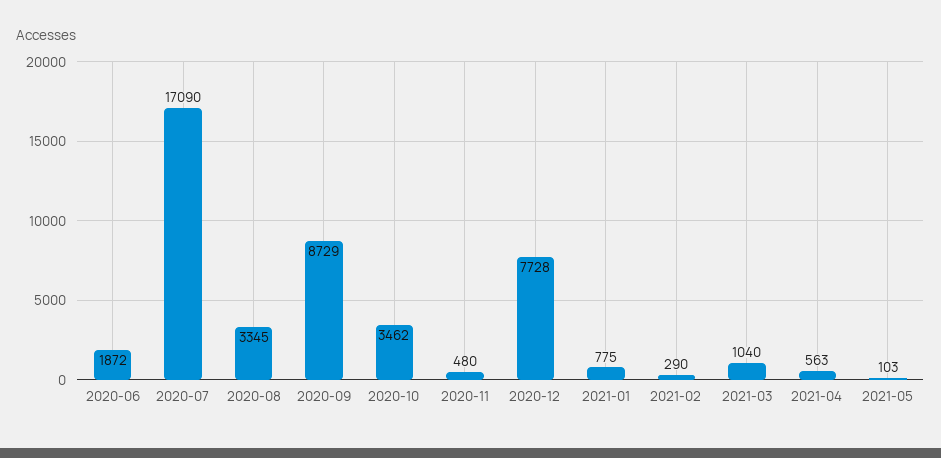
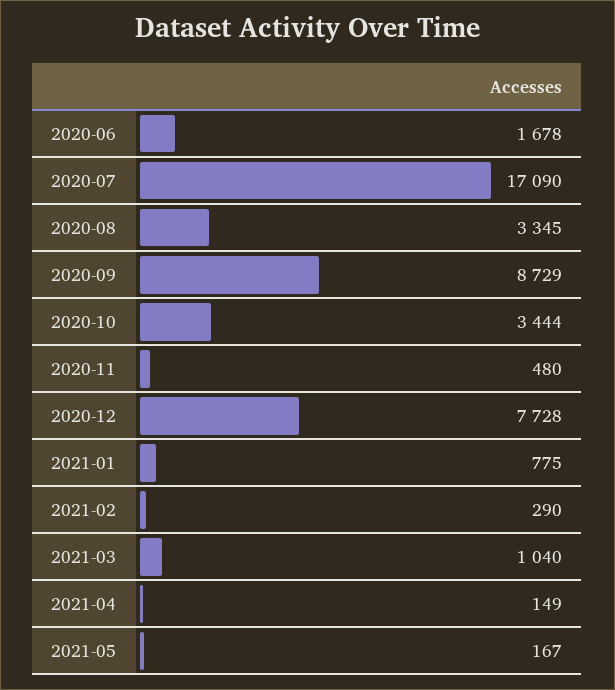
  {
-   "2020-06": 1872,
+   "2020-06": 1678,
    "2020-07": 17090,
    "2020-08": 3345,
    "2020-09": 8729,
-   "2020-10": 3462,
+   "2020-10": 3444,
    "2020-11": 480,
    "2020-12": 7728,
    "2021-01": 775,
    "2021-02": 290,
    "2021-03": 1040,
-   "2021-04": 563,
+   "2021-04": 149,
-   "2021-05": 103
+   "2021-05": 167
  }

